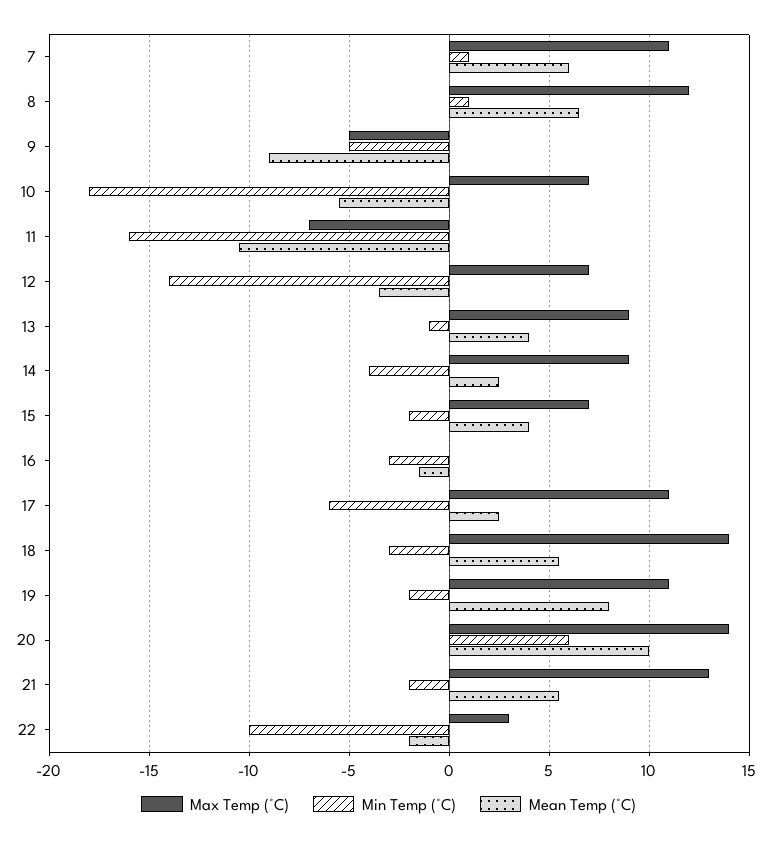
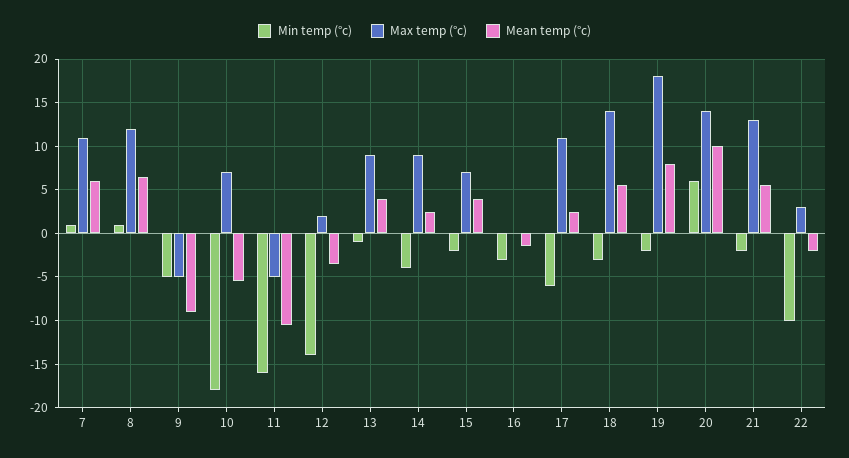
  {
    "Max Temp (°C)": {
      "7": 11,
      "8": 12,
      "9": -5,
      "10": 7,
-     "11": -7,
+     "11": -5,
-     "12": 7,
+     "12": 2,
      "13": 9,
      "14": 9,
      "15": 7,
      "16": 0,
      "17": 11,
      "18": 14,
-     "19": 11,
+     "19": 18,
      "20": 14,
      "21": 13,
      "22": 3
    },
    "Min Temp (°C)": {
      "7": 1,
      "8": 1,
      "9": -5,
      "10": -18,
      "11": -16,
      "12": -14,
      "13": -1,
      "14": -4,
      "15": -2,
      "16": -3,
      "17": -6,
      "18": -3,
      "19": -2,
      "20": 6,
      "21": -2,
      "22": -10
    },
    "Mean Temp (°C)": {
      "7": 6,
      "8": 6.5,
      "9": -9,
      "10": -5.5,
      "11": -10.5,
      "12": -3.5,
      "13": 4,
      "14": 2.5,
      "15": 4,
      "16": -1.5,
      "17": 2.5,
      "18": 5.5,
      "19": 8,
      "20": 10,
      "21": 5.5,
      "22": -2
    }
  }

